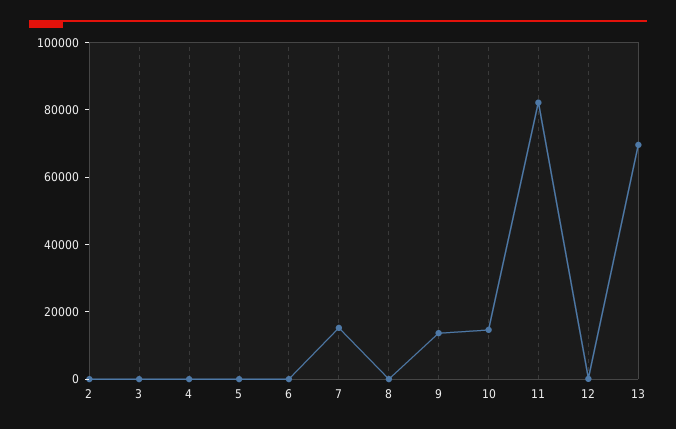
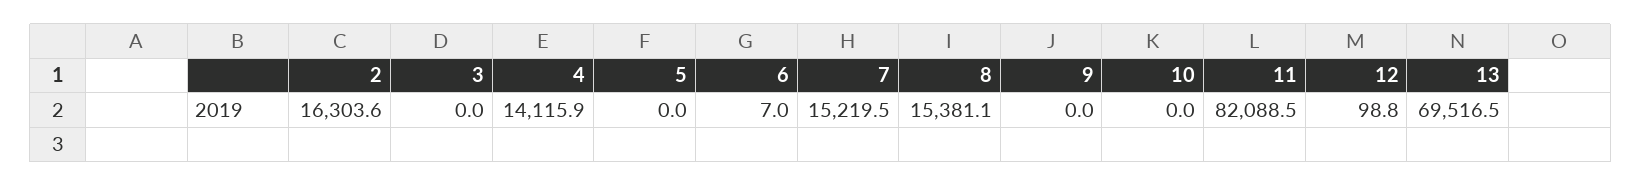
  {
-   "2": 0,
+   "2": 16303.6,
    "3": 0,
-   "4": 0,
+   "4": 14115.9,
    "5": 0,
    "6": 7,
    "7": 15219.5,
-   "8": 0,
+   "8": 15381.1,
-   "9": 15000,
+   "9": 0,
-   "10": 15000,
+   "10": 0,
    "11": 82088.5,
    "12": 98.8,
    "13": 69516.5
  }

